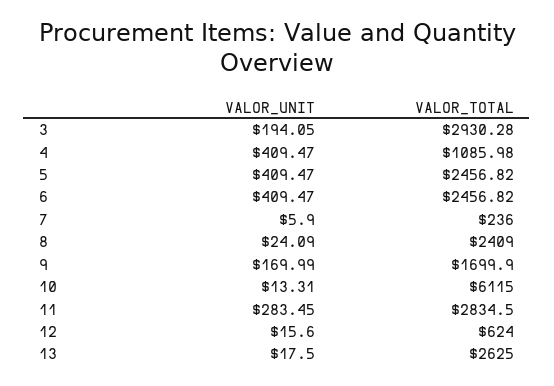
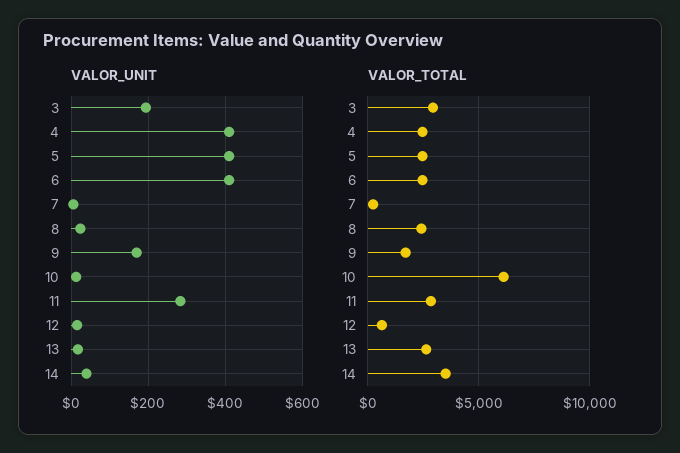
  {
    "VALOR_UNIT": {
      "3": 194.05,
      "4": 409.47,
      "5": 409.47,
      "6": 409.47,
      "7": 5.9,
      "8": 24.09,
      "9": 169.99,
      "10": 13.31,
      "11": 283.45,
      "12": 15.6,
-     "13": 17.5
+     "13": 17.5,
+     "14": 40
    },
    "VALOR_TOTAL": {
      "3": 2930.28,
-     "4": 1085.98,
+     "4": 2500,
      "5": 2456.82,
      "6": 2456.82,
      "7": 236,
      "8": 2409,
      "9": 1699.9,
      "10": 6115,
      "11": 2834.5,
      "12": 624,
-     "13": 2625
+     "13": 2625,
+     "14": 3500
    }
  }

